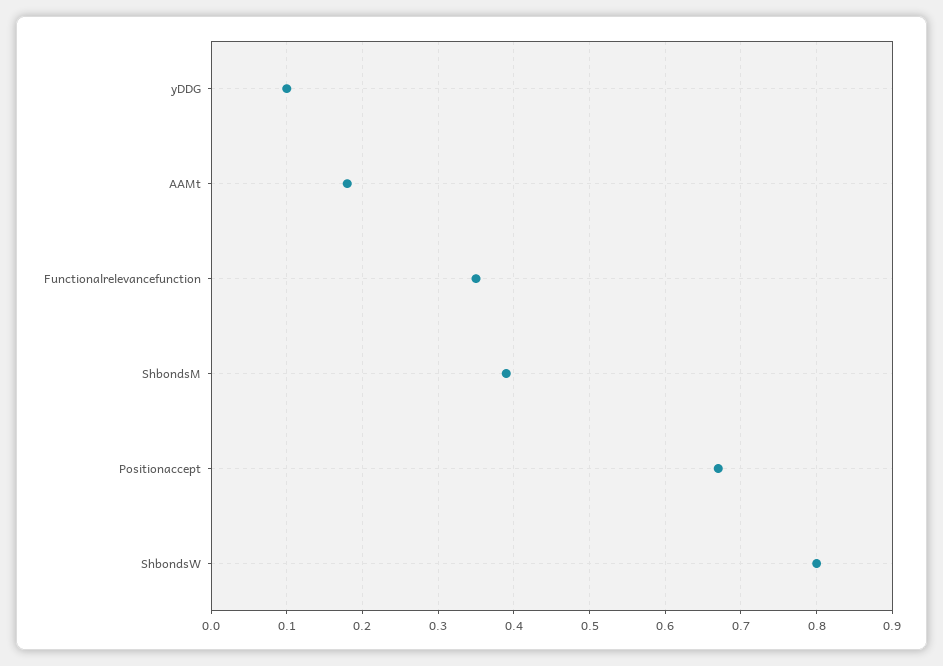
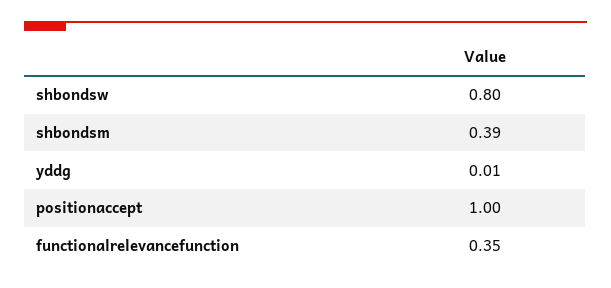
  {
-   "yDDG": 0.1,
+   "yDDG": 0.01,
-   "AAMt": 0.18,
    "Functionalrelevancefunction": 0.35,
    "ShbondsM": 0.39,
-   "Positionaccept": 0.67,
+   "Positionaccept": 1,
    "ShbondsW": 0.8
  }

